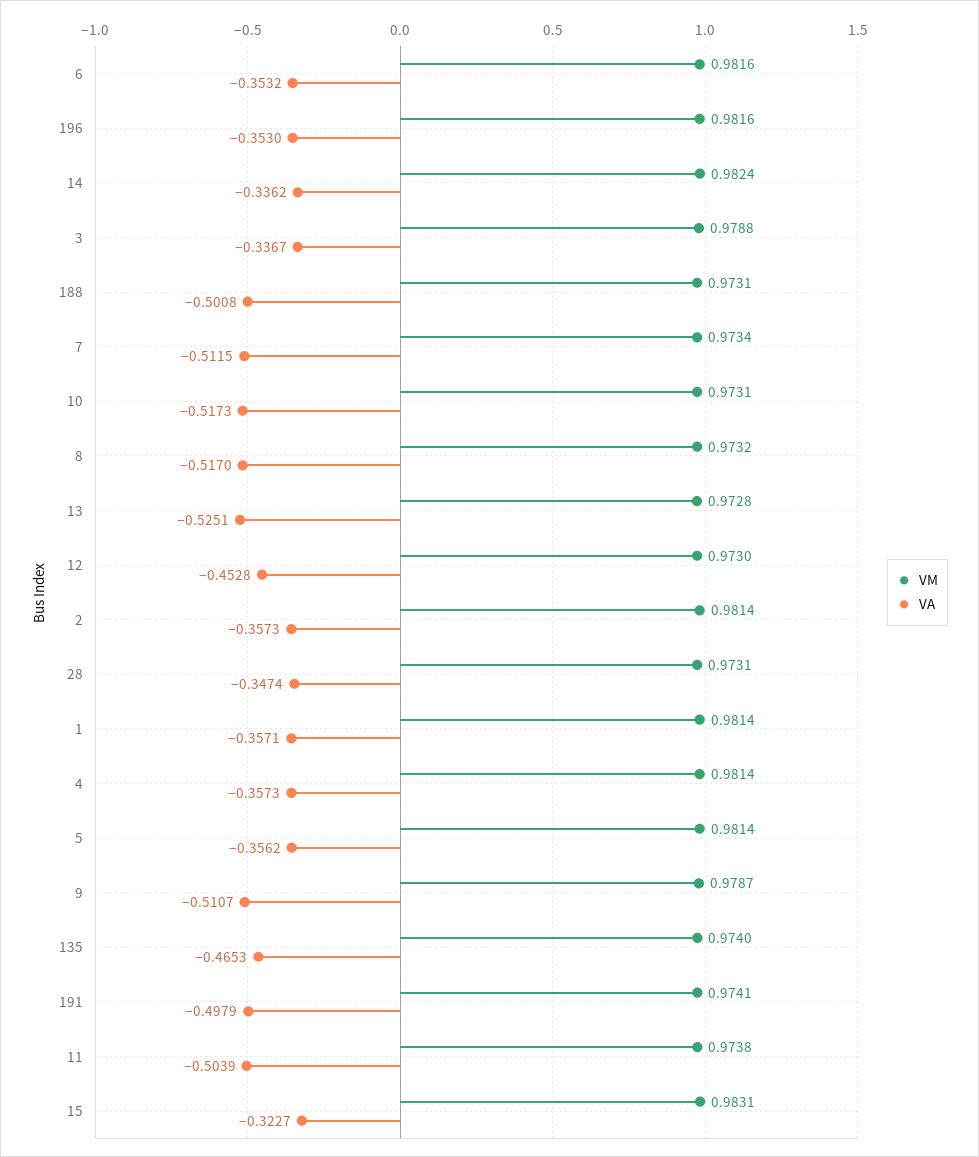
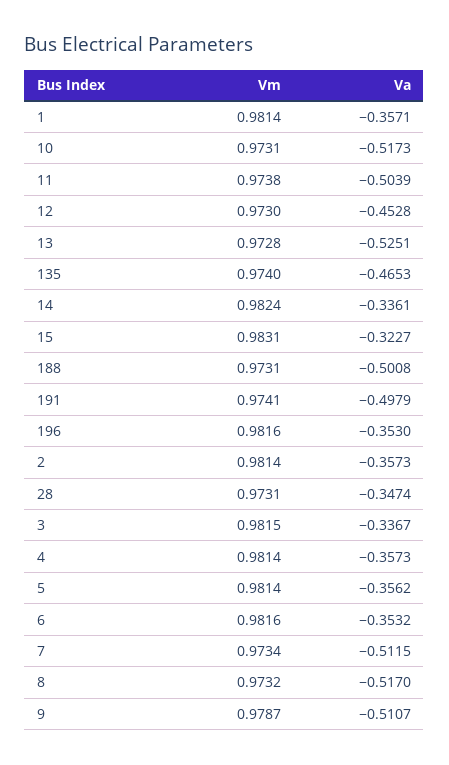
  {
    "VM": {
      "6": 0.9816,
      "196": 0.9816,
      "14": 0.9824,
-     "3": 0.9788,
+     "3": 0.9815,
      "188": 0.9731,
      "7": 0.9734,
      "10": 0.9731,
      "8": 0.9732,
      "13": 0.9728,
      "12": 0.973,
      "2": 0.9814,
      "28": 0.9731,
      "1": 0.9814,
      "4": 0.9814,
      "5": 0.9814,
      "9": 0.9787,
      "135": 0.974,
      "191": 0.9741,
      "11": 0.9738,
      "15": 0.9831
    },
    "VA": {
      "6": -0.3532,
      "196": -0.353,
-     "14": -0.3362,
+     "14": -0.3361,
      "3": -0.3367,
      "188": -0.5008,
      "7": -0.5115,
      "10": -0.5173,
      "8": -0.517,
      "13": -0.5251,
      "12": -0.4528,
      "2": -0.3573,
      "28": -0.3474,
      "1": -0.3571,
      "4": -0.3573,
      "5": -0.3562,
      "9": -0.5107,
      "135": -0.4653,
      "191": -0.4979,
      "11": -0.5039,
      "15": -0.3227
    }
  }

